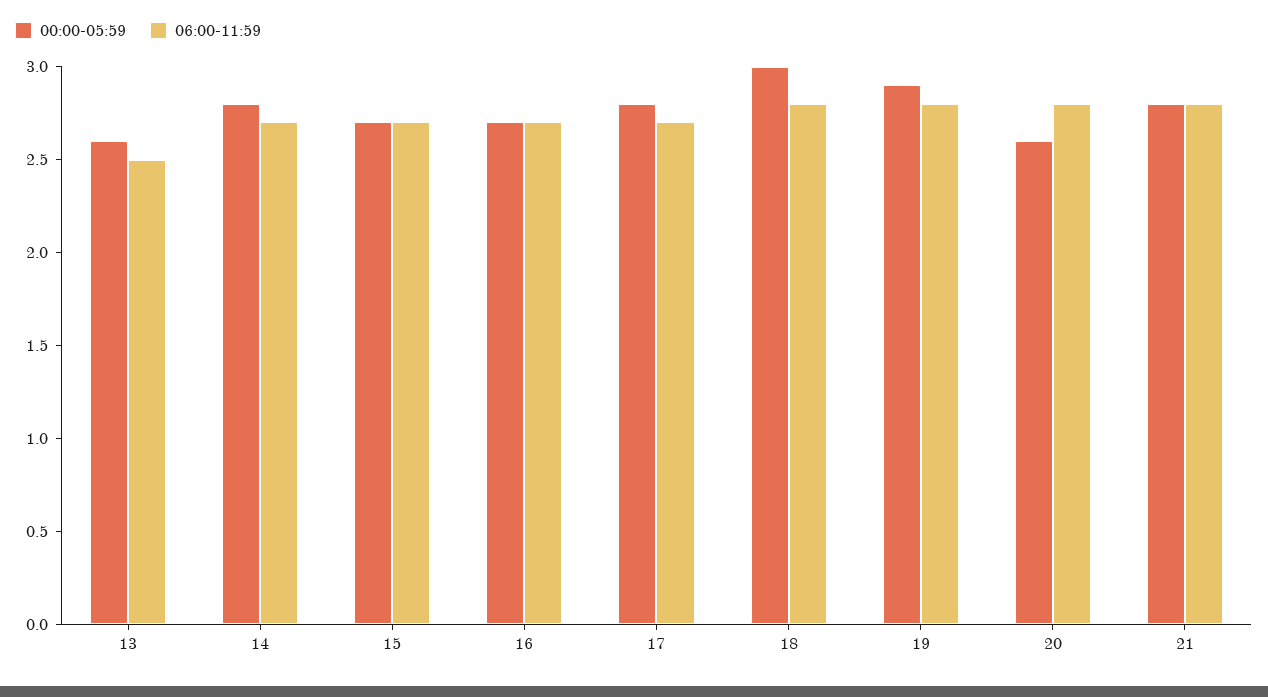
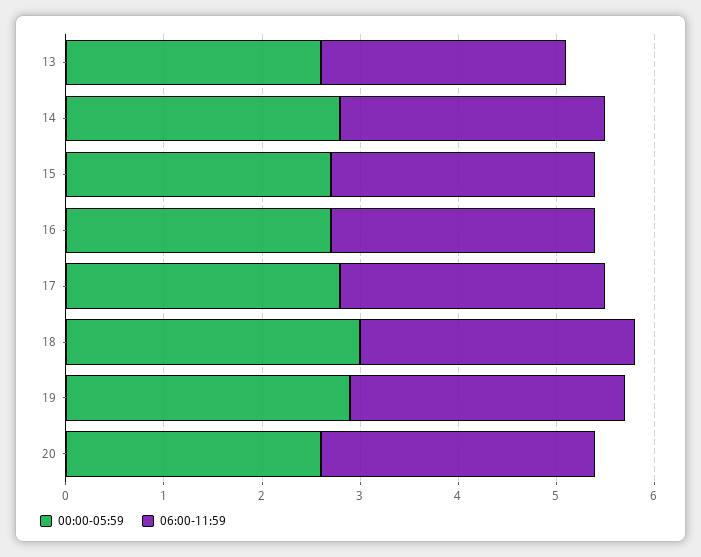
  {
    "00:00-05:59": {
      "13": 2.6,
      "14": 2.8,
      "15": 2.7,
      "16": 2.7,
      "17": 2.8,
      "18": 3,
      "19": 2.9,
-     "20": 2.6,
+     "20": 2.6
-     "21": 2.8
    },
    "06:00-11:59": {
      "13": 2.5,
      "14": 2.7,
      "15": 2.7,
      "16": 2.7,
      "17": 2.7,
      "18": 2.8,
      "19": 2.8,
-     "20": 2.8,
+     "20": 2.8
-     "21": 2.8
    }
  }

